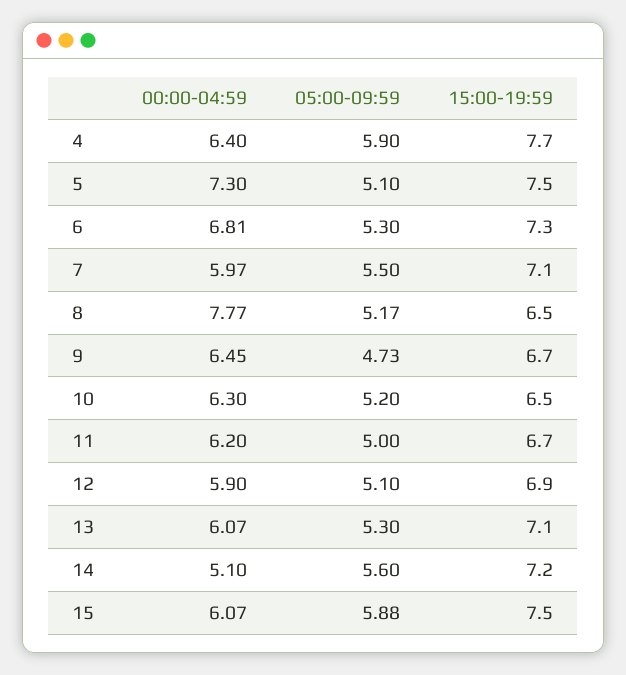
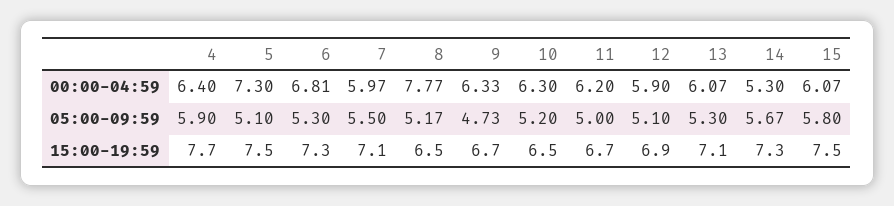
  {
    "00:00-04:59": {
      "4": 6.4,
      "5": 7.3,
      "6": 6.81,
      "7": 5.97,
      "8": 7.77,
-     "9": 6.45,
+     "9": 6.33,
      "10": 6.3,
      "11": 6.2,
      "12": 5.9,
      "13": 6.07,
-     "14": 5.1,
+     "14": 5.3,
      "15": 6.07
    },
    "05:00-09:59": {
      "4": 5.9,
      "5": 5.1,
      "6": 5.3,
      "7": 5.5,
      "8": 5.17,
      "9": 4.73,
      "10": 5.2,
      "11": 5,
      "12": 5.1,
      "13": 5.3,
-     "14": 5.6,
+     "14": 5.67,
-     "15": 5.88
+     "15": 5.8
    },
    "15:00-19:59": {
      "4": 7.7,
      "5": 7.5,
      "6": 7.3,
      "7": 7.1,
      "8": 6.5,
      "9": 6.7,
      "10": 6.5,
      "11": 6.7,
      "12": 6.9,
      "13": 7.1,
-     "14": 7.2,
+     "14": 7.3,
      "15": 7.5
    }
  }

